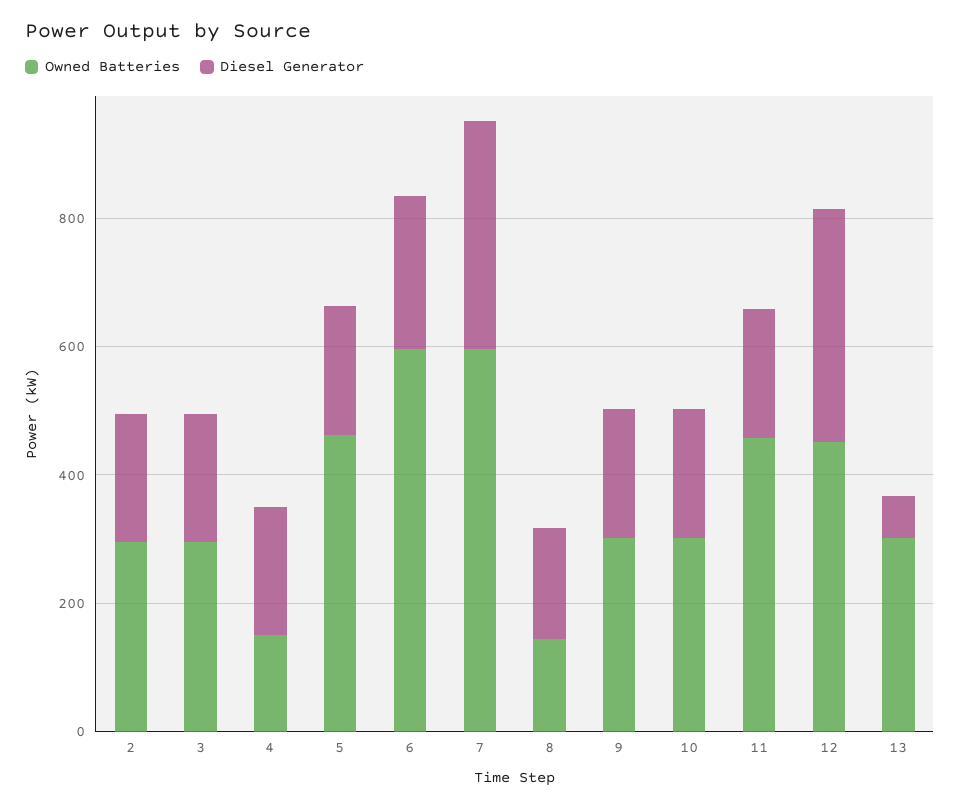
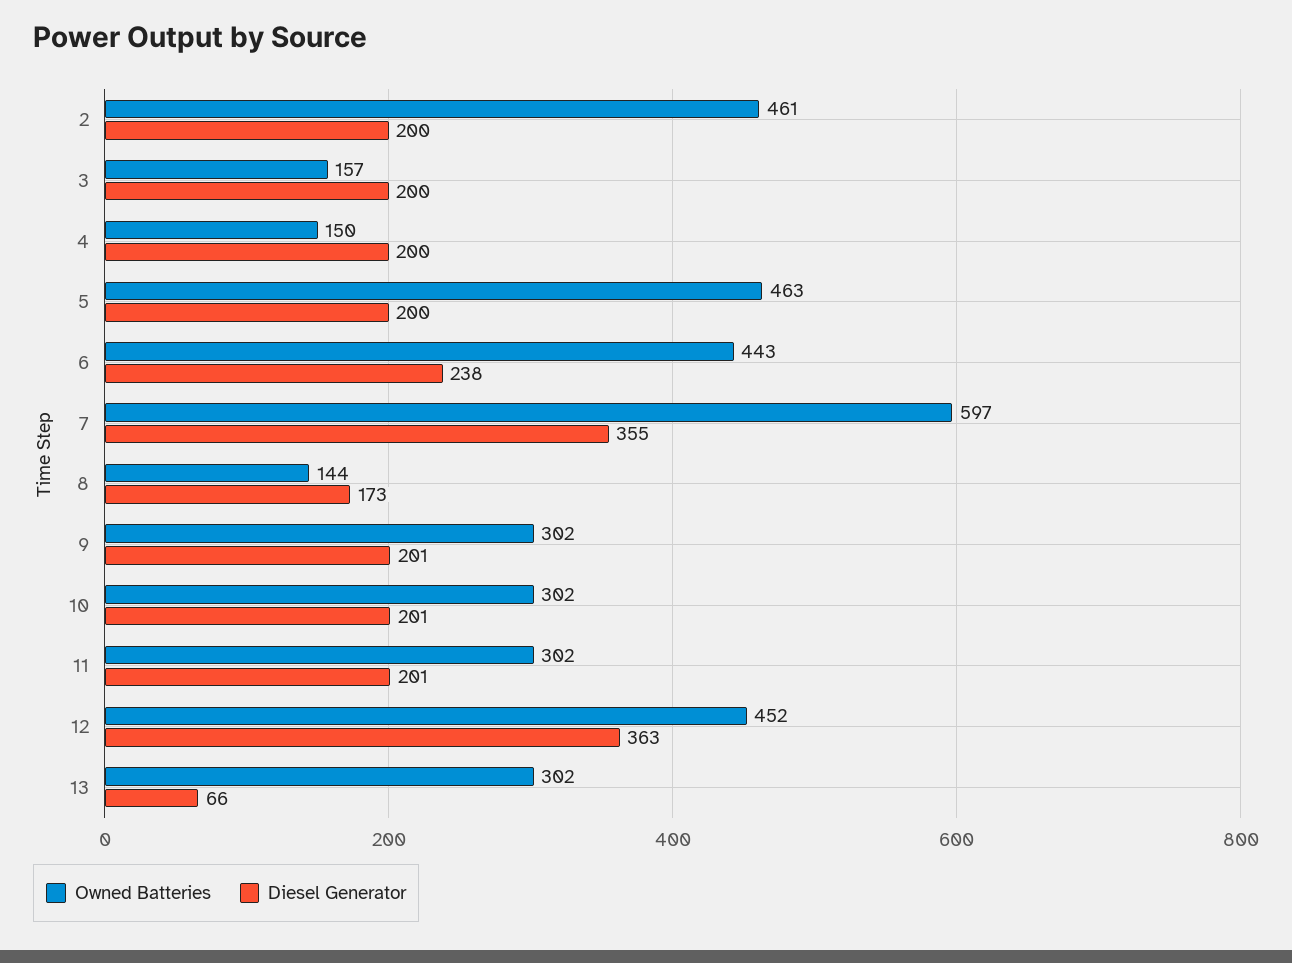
  {
    "Owned Batteries": {
-     "2": 300,
+     "2": 461,
-     "3": 300,
+     "3": 157,
      "4": 150,
      "5": 463,
-     "6": 600,
+     "6": 443,
      "7": 597,
      "8": 144,
      "9": 302,
      "10": 302,
-     "11": 450,
+     "11": 302,
      "12": 452,
      "13": 302
    },
    "Diesel Generator": {
      "2": 200,
      "3": 200,
      "4": 200,
      "5": 200,
      "6": 238,
      "7": 355,
      "8": 173,
      "9": 201,
      "10": 201,
      "11": 201,
      "12": 363,
      "13": 66
    }
  }

